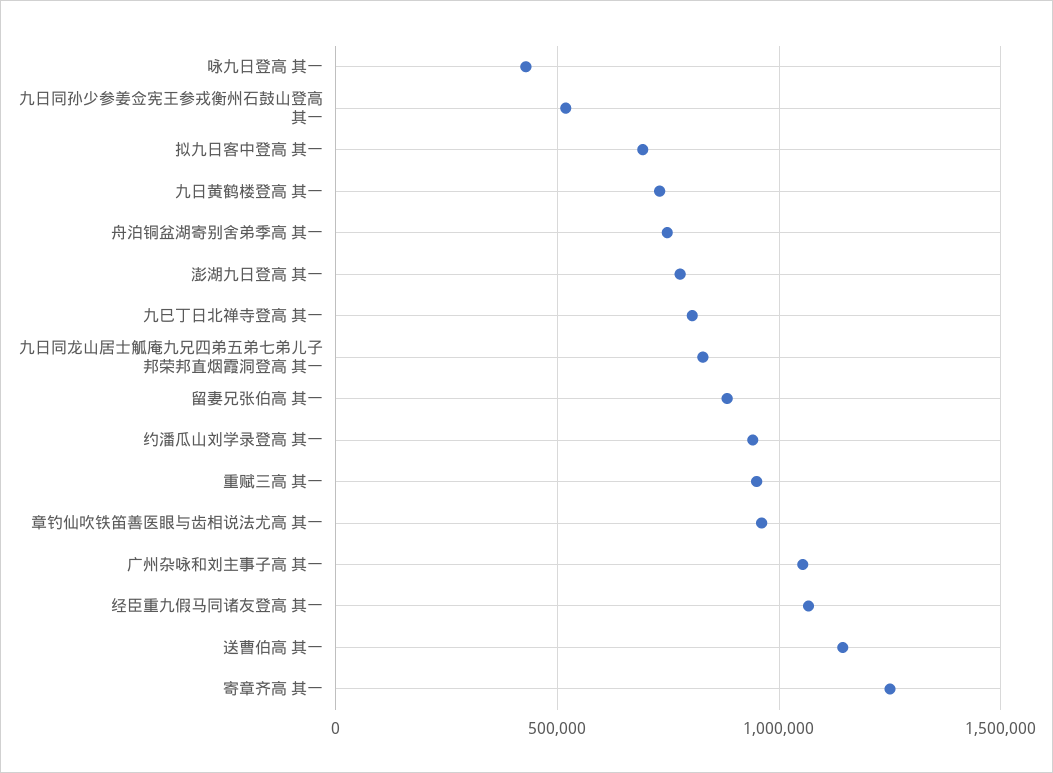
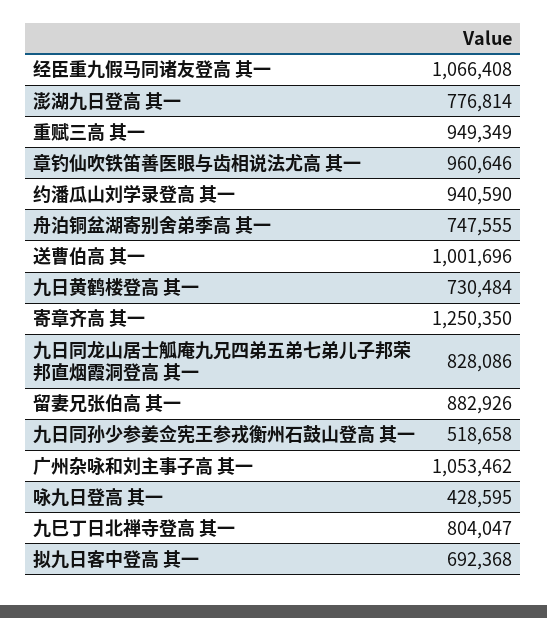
  {
    "咏九日登高 其一": 428595,
    "九日同孙少参姜佥宪王参戎衡州石鼓山登高 其一": 518658,
    "拟九日客中登高 其一": 692368,
    "九日黄鹤楼登高 其一": 730484,
    "舟泊铜盆湖寄别舍弟季高 其一": 747555,
    "澎湖九日登高 其一": 776814,
    "九巳丁日北禅寺登高 其一": 804047,
    "九日同龙山居士觚庵九兄四弟五弟七弟儿子邦荣邦直烟霞洞登高 其一": 828086,
    "留妻兄张伯高 其一": 882926,
    "约潘瓜山刘学录登高 其一": 940590,
    "重赋三高 其一": 949349,
    "章钓仙吹铁笛善医眼与齿相说法尤高 其一": 960646,
    "广州杂咏和刘主事子高 其一": 1053462,
    "经臣重九假马同诸友登高 其一": 1066408,
-   "送曹伯高 其一": 1150000,
+   "送曹伯高 其一": 1001696,
    "寄章齐高 其一": 1250350
  }

